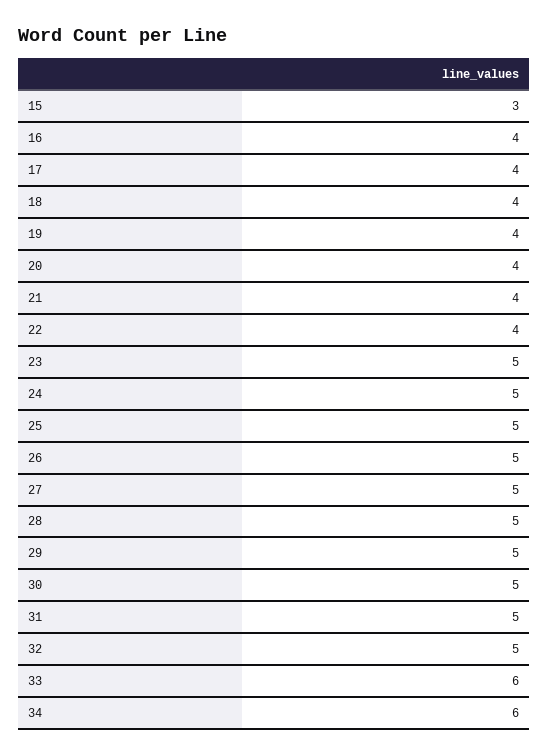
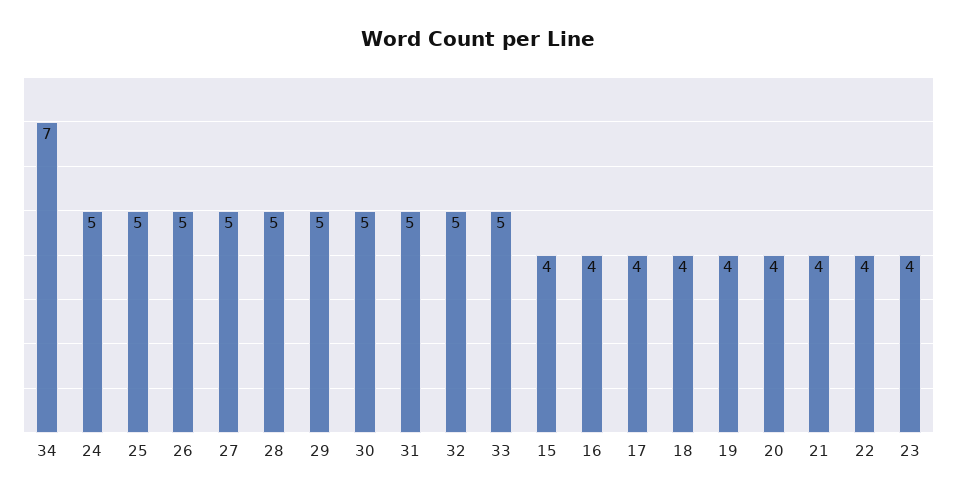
  {
-   "15": 3,
+   "15": 4,
    "16": 4,
    "17": 4,
    "18": 4,
    "19": 4,
    "20": 4,
    "21": 4,
    "22": 4,
-   "23": 5,
+   "23": 4,
    "24": 5,
    "25": 5,
    "26": 5,
    "27": 5,
    "28": 5,
    "29": 5,
    "30": 5,
    "31": 5,
    "32": 5,
-   "33": 6,
+   "33": 5,
-   "34": 6
+   "34": 7
  }

